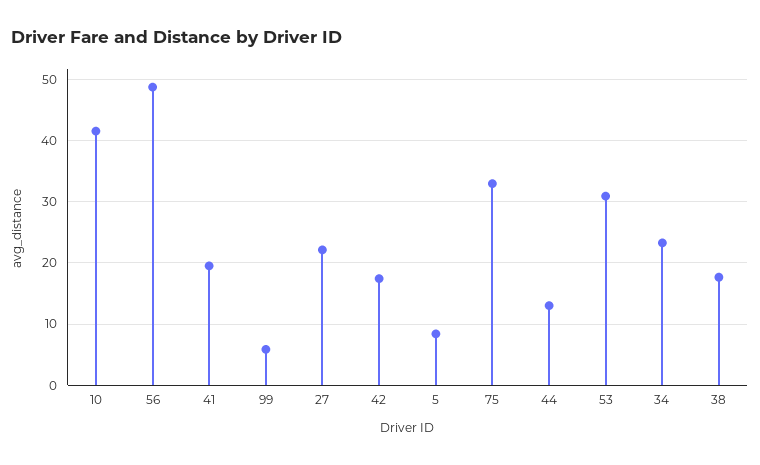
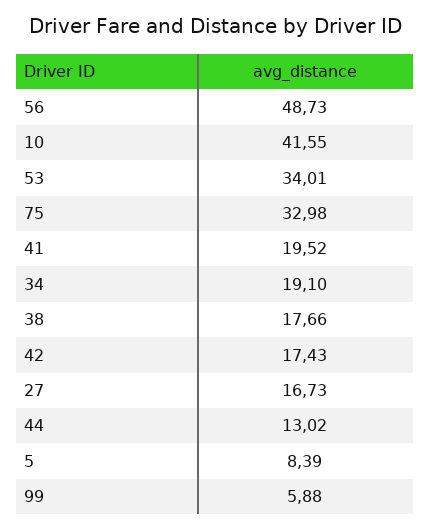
  {
    "10": 41.55,
    "56": 48.73,
    "41": 19.52,
    "99": 5.88,
-   "27": 22,
+   "27": 16.73,
    "42": 17.43,
    "5": 8.39,
    "75": 32.98,
    "44": 13.02,
-   "53": 31,
+   "53": 34.01,
-   "34": 23,
+   "34": 19.1,
    "38": 17.66
  }

